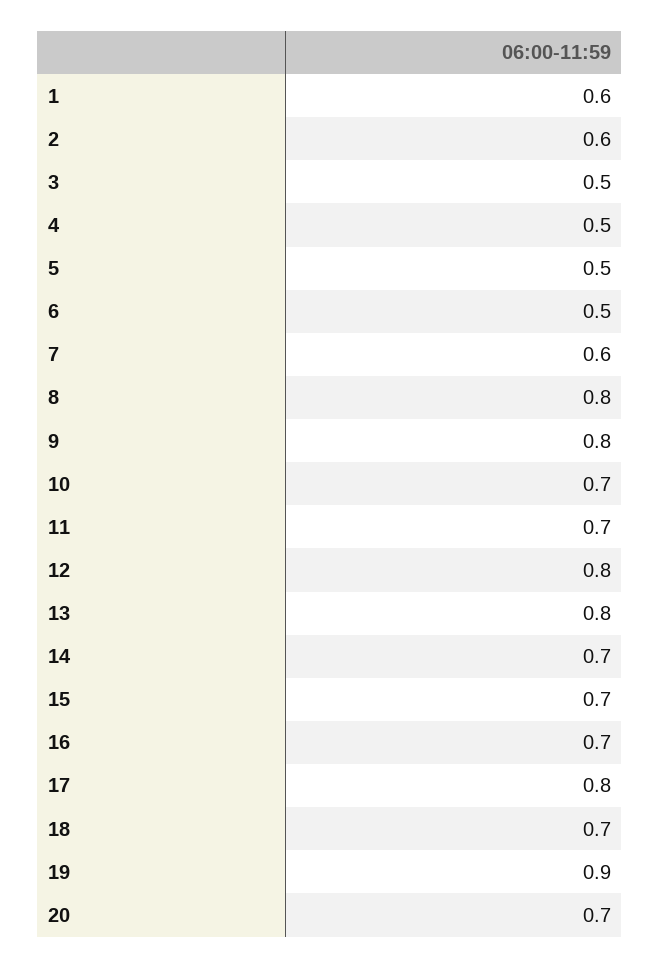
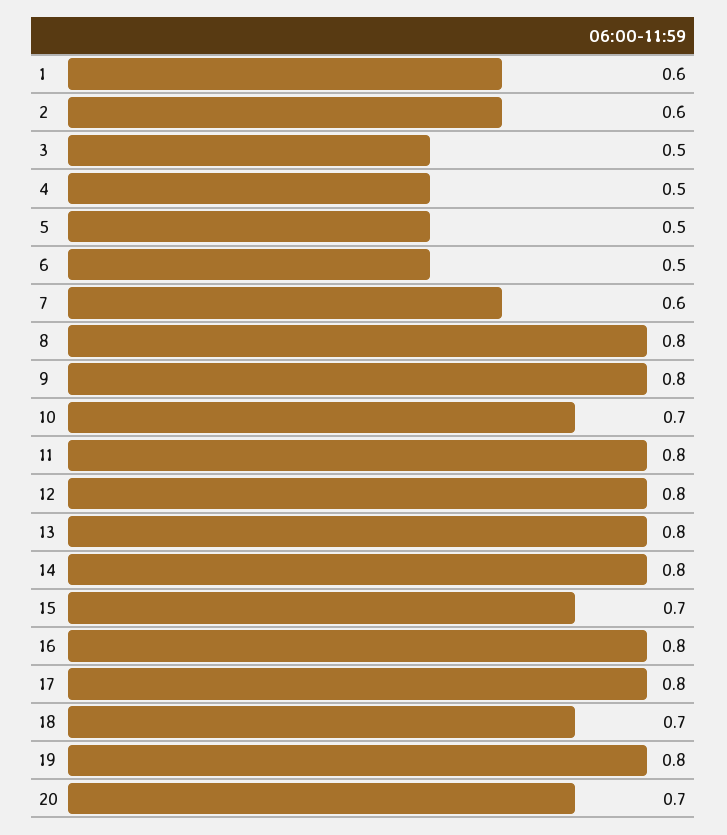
  {
    "1": 0.6,
    "2": 0.6,
    "3": 0.5,
    "4": 0.5,
    "5": 0.5,
    "6": 0.5,
    "7": 0.6,
    "8": 0.8,
    "9": 0.8,
    "10": 0.7,
-   "11": 0.7,
+   "11": 0.8,
    "12": 0.8,
    "13": 0.8,
-   "14": 0.7,
+   "14": 0.8,
    "15": 0.7,
-   "16": 0.7,
+   "16": 0.8,
    "17": 0.8,
    "18": 0.7,
-   "19": 0.9,
+   "19": 0.8,
    "20": 0.7
  }

